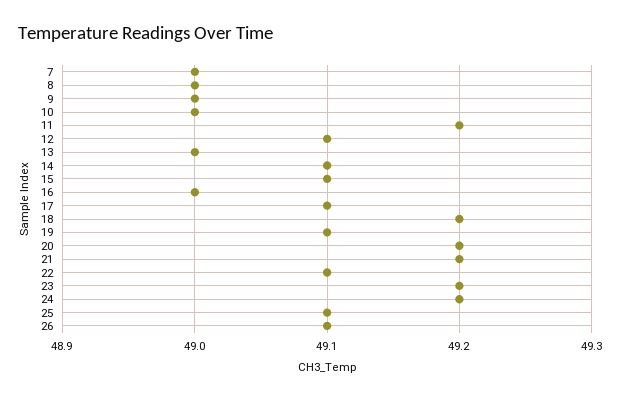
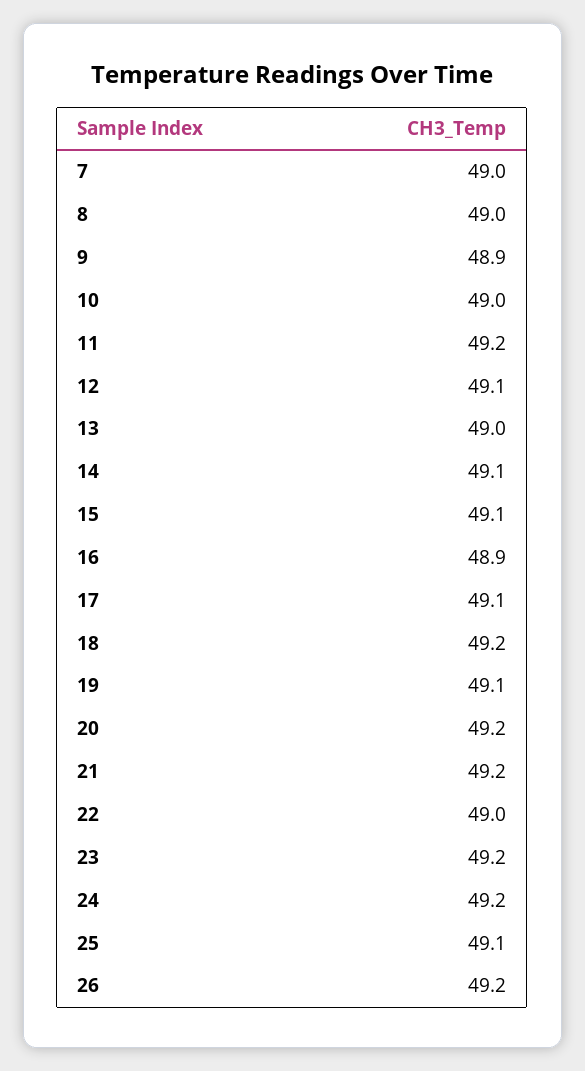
  {
    "7": 49,
    "8": 49,
-   "9": 49,
+   "9": 48.9,
    "10": 49,
    "11": 49.2,
    "12": 49.1,
    "13": 49,
    "14": 49.1,
    "15": 49.1,
-   "16": 49,
+   "16": 48.9,
    "17": 49.1,
    "18": 49.2,
    "19": 49.1,
    "20": 49.2,
    "21": 49.2,
-   "22": 49.1,
+   "22": 49,
    "23": 49.2,
    "24": 49.2,
    "25": 49.1,
-   "26": 49.1
+   "26": 49.2
  }

